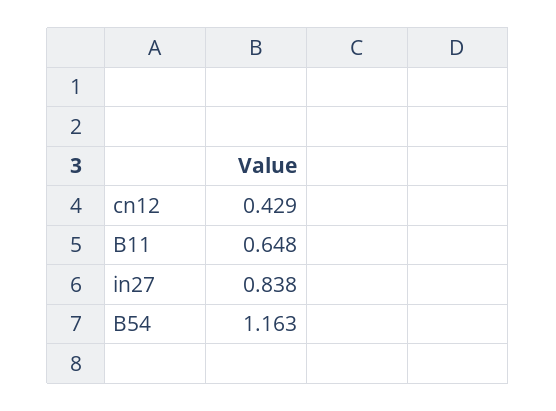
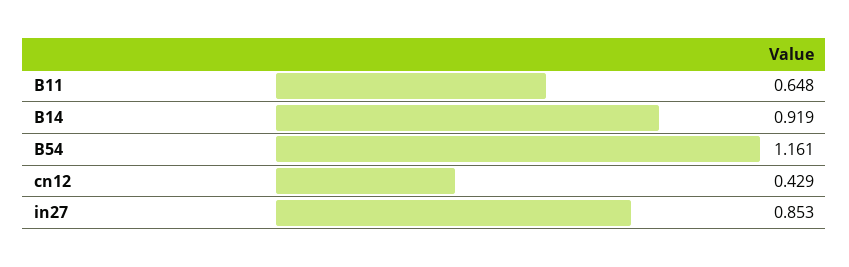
  {
    "cn12": 0.429,
    "B11": 0.648,
-   "in27": 0.838,
+   "in27": 0.853,
-   "B54": 1.163
+   "B54": 1.161,
+   "B14": 0.919
  }

